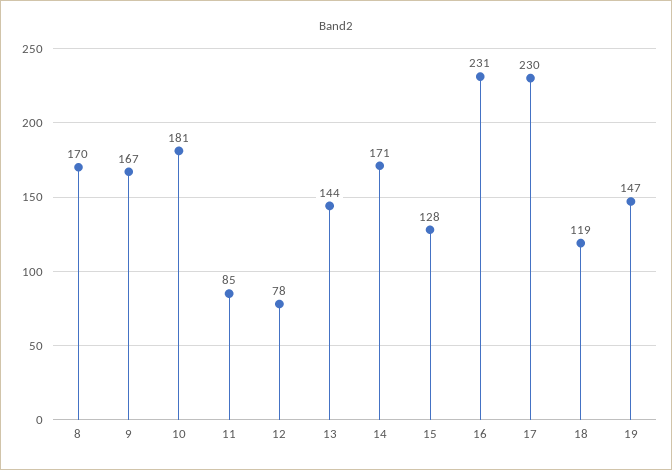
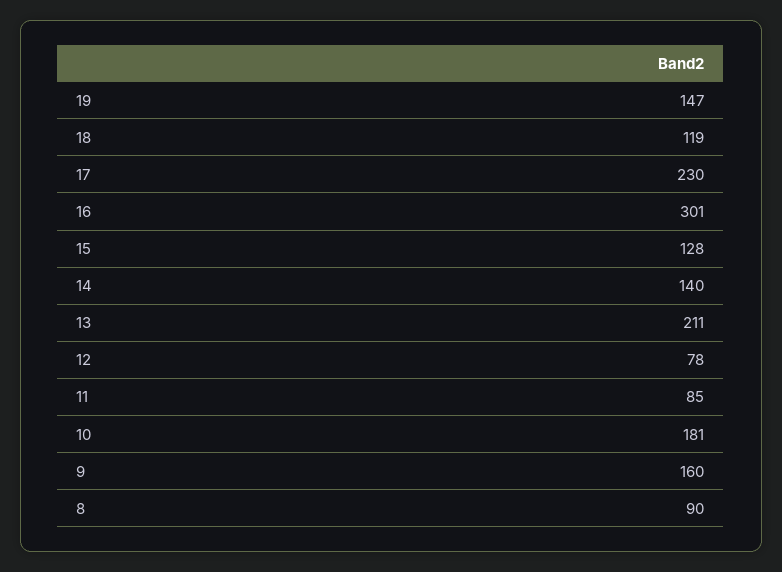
  {
-   "8": 170,
+   "8": 90,
-   "9": 167,
+   "9": 160,
    "10": 181,
    "11": 85,
    "12": 78,
-   "13": 144,
+   "13": 211,
-   "14": 171,
+   "14": 140,
    "15": 128,
-   "16": 231,
+   "16": 301,
    "17": 230,
    "18": 119,
    "19": 147
  }

